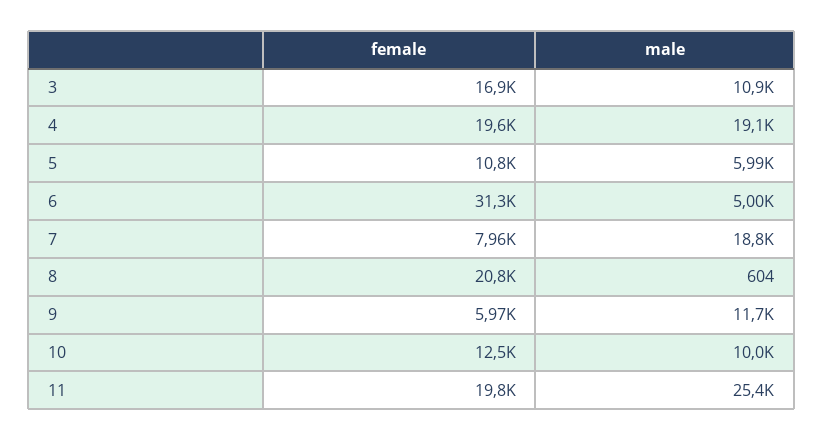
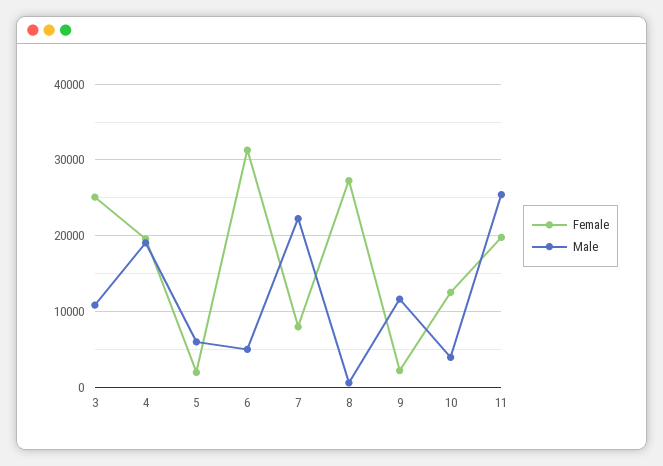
  {
    "female": {
-     "3": 16900,
+     "3": 25000,
      "4": 19600,
-     "5": 10800,
+     "5": 2000,
      "6": 31300,
      "7": 7960,
-     "8": 20800,
+     "8": 27000,
-     "9": 5970,
+     "9": 2000,
      "10": 12500,
      "11": 19800
    },
    "male": {
      "3": 10900,
      "4": 19100,
      "5": 5990,
      "6": 5000,
-     "7": 18800,
+     "7": 22000,
      "8": 604,
      "9": 11700,
-     "10": 10000,
+     "10": 4000,
      "11": 25400
    }
  }

